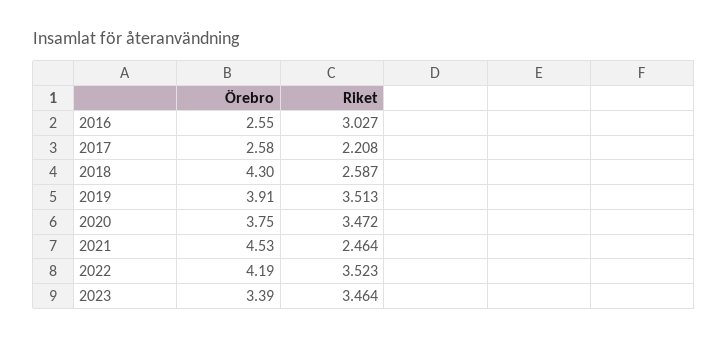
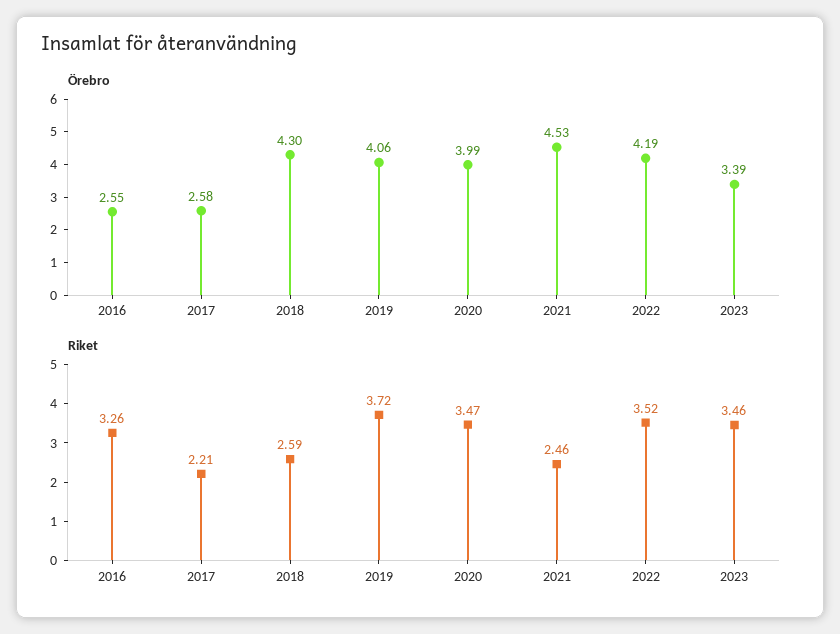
  {
    "Örebro": {
      "2016": 2.55,
      "2017": 2.58,
      "2018": 4.3,
-     "2019": 3.91,
+     "2019": 4.06,
-     "2020": 3.75,
+     "2020": 3.99,
      "2021": 4.53,
      "2022": 4.19,
      "2023": 3.39
    },
    "Riket": {
-     "2016": 3.027,
+     "2016": 3.26,
      "2017": 2.208,
      "2018": 2.587,
-     "2019": 3.513,
+     "2019": 3.72,
      "2020": 3.472,
      "2021": 2.464,
      "2022": 3.523,
      "2023": 3.464
    }
  }

